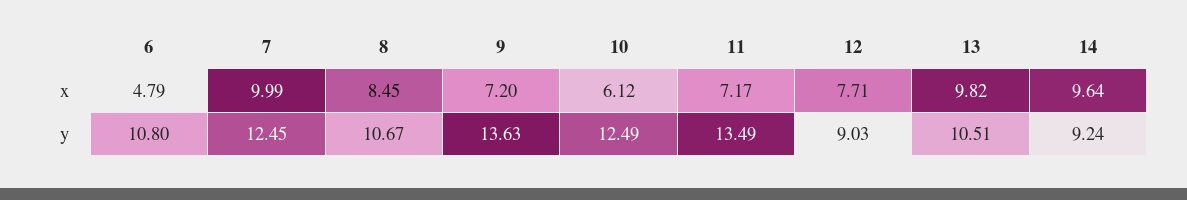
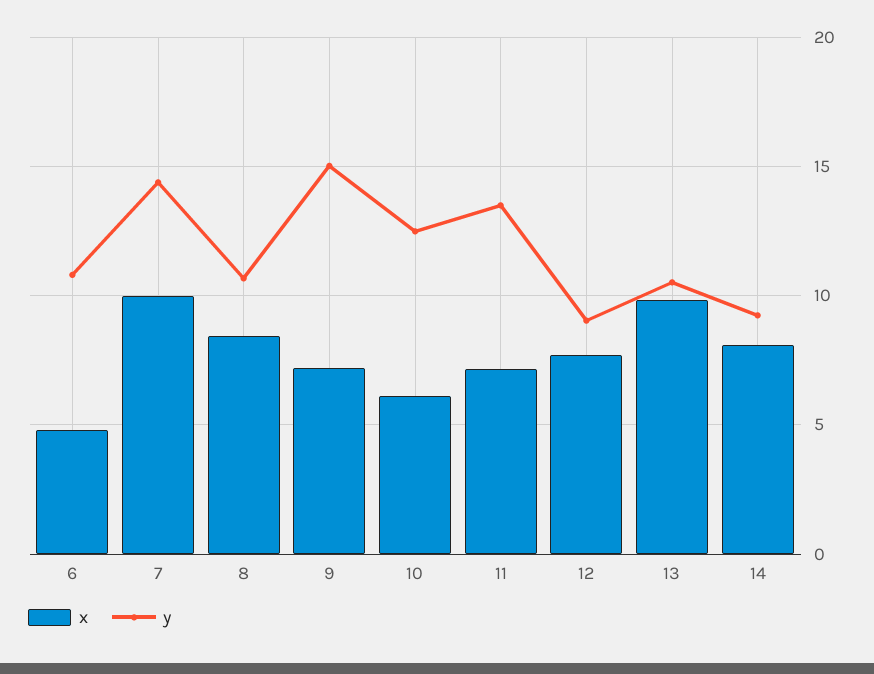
  {
    "x": {
      "6": 4.79,
      "7": 9.99,
      "8": 8.45,
      "9": 7.2,
      "10": 6.12,
      "11": 7.17,
      "12": 7.71,
      "13": 9.82,
-     "14": 9.64
+     "14": 8
    },
    "y": {
      "6": 10.8,
-     "7": 12.45,
+     "7": 14.5,
      "8": 10.67,
-     "9": 13.63,
+     "9": 15,
      "10": 12.49,
      "11": 13.49,
      "12": 9.03,
      "13": 10.51,
      "14": 9.24
    }
  }

